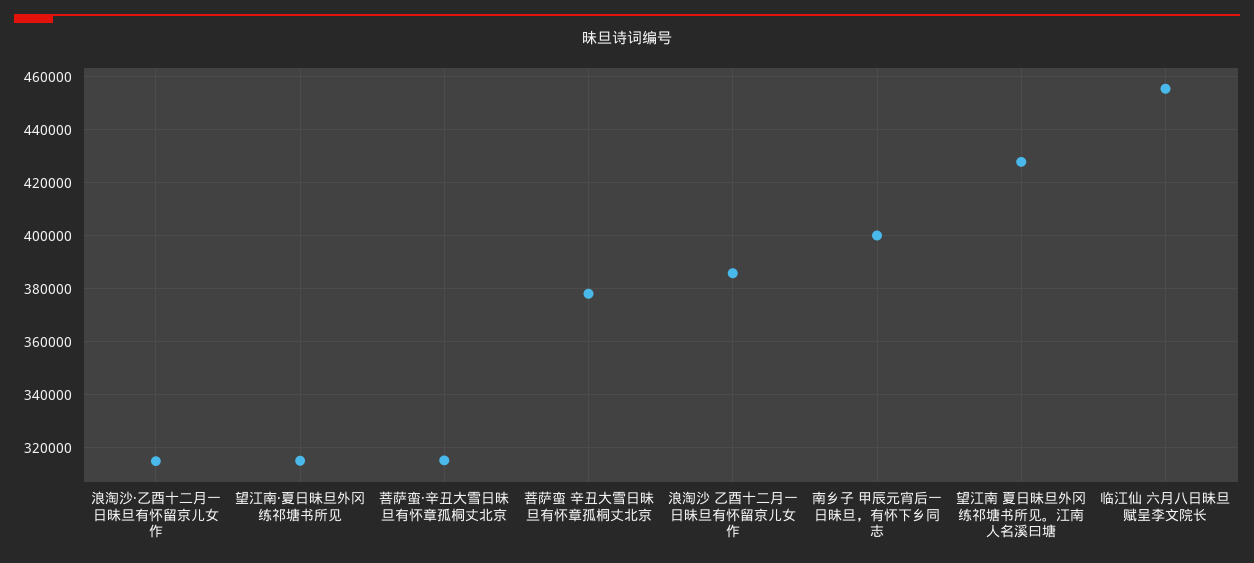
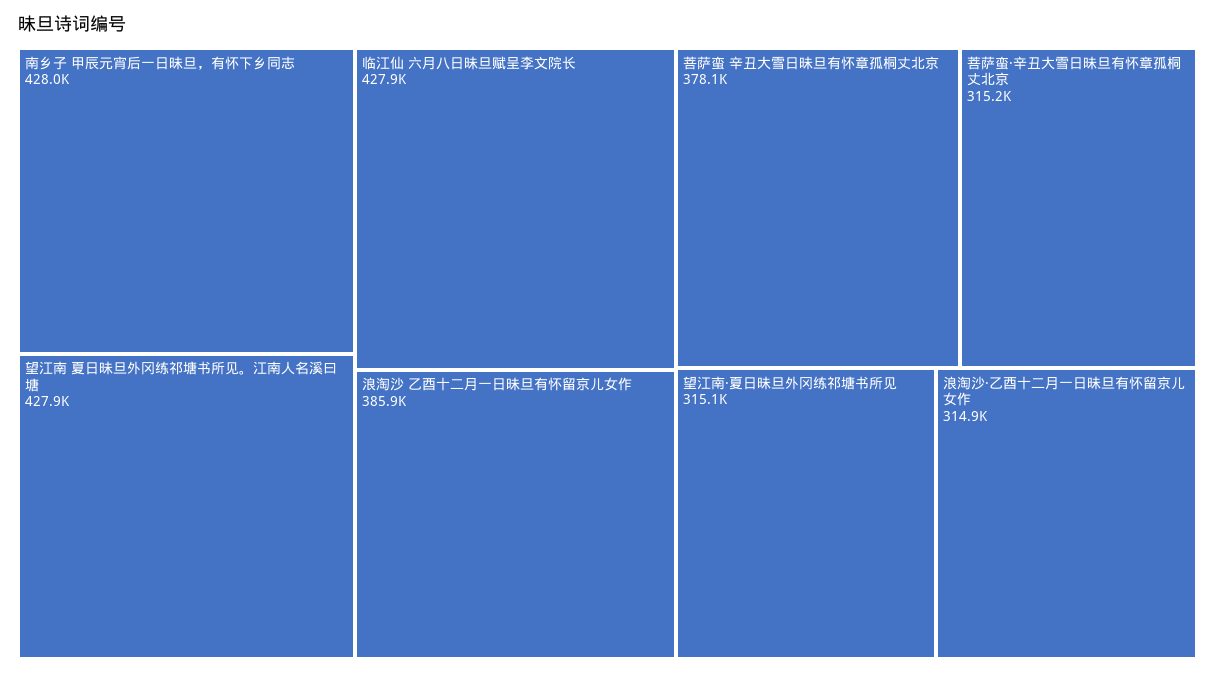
  {
    "浪淘沙·乙酉十二月一日昧旦有怀留京儿女作": 314900,
    "望江南·夏日昧旦外冈练祁塘书所见": 315100,
    "菩萨蛮·辛丑大雪日昧旦有怀章孤桐丈北京": 315200,
    "菩萨蛮 辛丑大雪日昧旦有怀章孤桐丈北京": 378100,
    "浪淘沙 乙酉十二月一日昧旦有怀留京儿女作": 385900,
-   "南乡子 甲辰元宵后一日昧旦，有怀下乡同志": 400000,
+   "南乡子 甲辰元宵后一日昧旦，有怀下乡同志": 428000,
    "望江南 夏日昧旦外冈练祁塘书所见。江南人名溪曰塘": 427900,
-   "临江仙 六月八日昧旦赋呈李文院长": 455000
+   "临江仙 六月八日昧旦赋呈李文院长": 427900
  }

